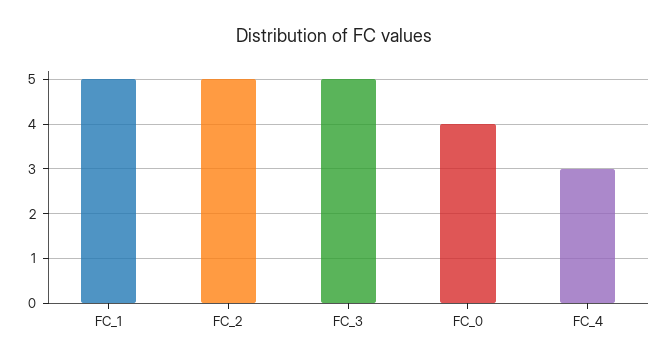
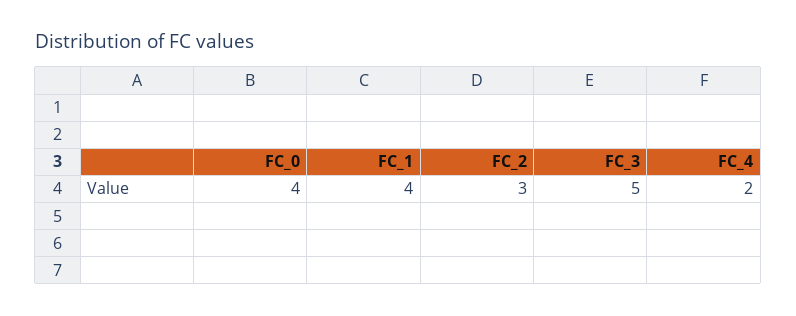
  {
-   "FC_1": 5,
+   "FC_1": 4,
-   "FC_2": 5,
+   "FC_2": 3,
    "FC_3": 5,
    "FC_0": 4,
-   "FC_4": 3
+   "FC_4": 2
  }

